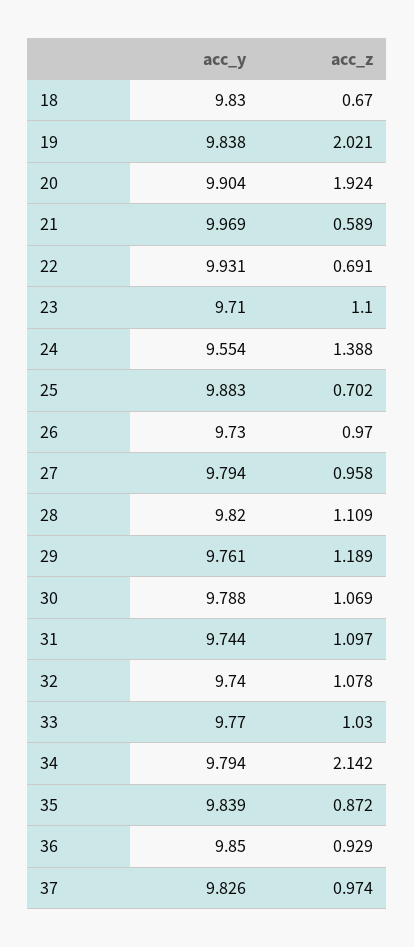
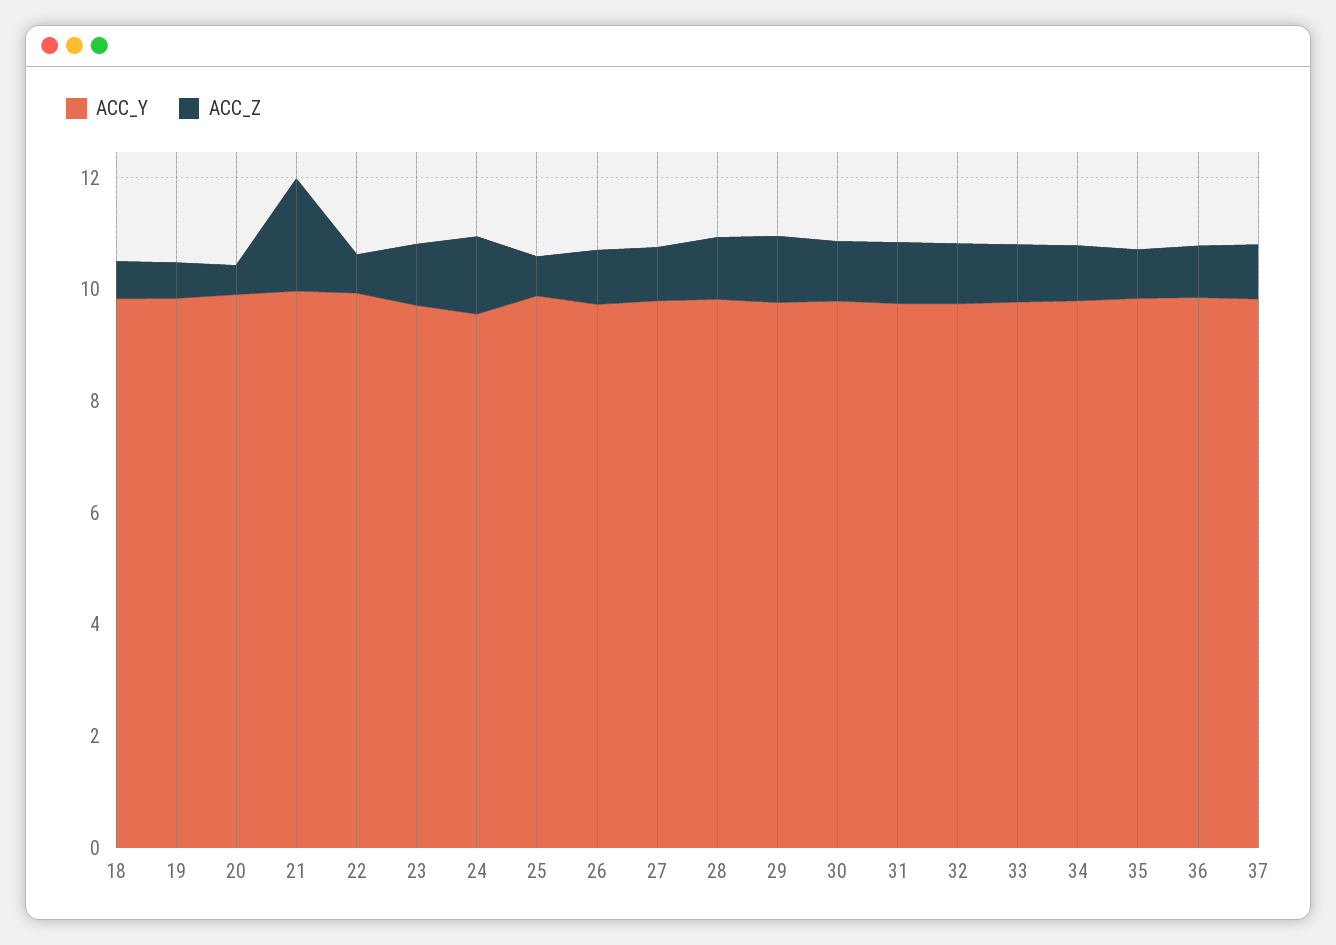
  {
    "acc_y": {
      "18": 9.83,
      "19": 9.838,
      "20": 9.904,
      "21": 9.969,
      "22": 9.931,
      "23": 9.71,
      "24": 9.554,
      "25": 9.883,
      "26": 9.73,
      "27": 9.794,
      "28": 9.82,
      "29": 9.761,
      "30": 9.788,
      "31": 9.744,
      "32": 9.74,
      "33": 9.77,
      "34": 9.794,
      "35": 9.839,
      "36": 9.85,
      "37": 9.826
    },
    "acc_z": {
      "18": 0.67,
-     "19": 2.021,
+     "19": 0.5,
-     "20": 1.924,
+     "20": 0.5,
-     "21": 0.589,
+     "21": 2,
      "22": 0.691,
      "23": 1.1,
      "24": 1.388,
      "25": 0.702,
      "26": 0.97,
      "27": 0.958,
      "28": 1.109,
      "29": 1.189,
      "30": 1.069,
      "31": 1.097,
      "32": 1.078,
      "33": 1.03,
-     "34": 2.142,
+     "34": 1,
      "35": 0.872,
      "36": 0.929,
      "37": 0.974
    }
  }

